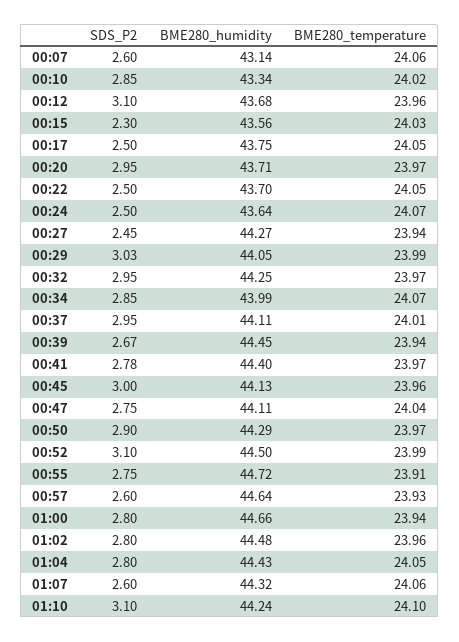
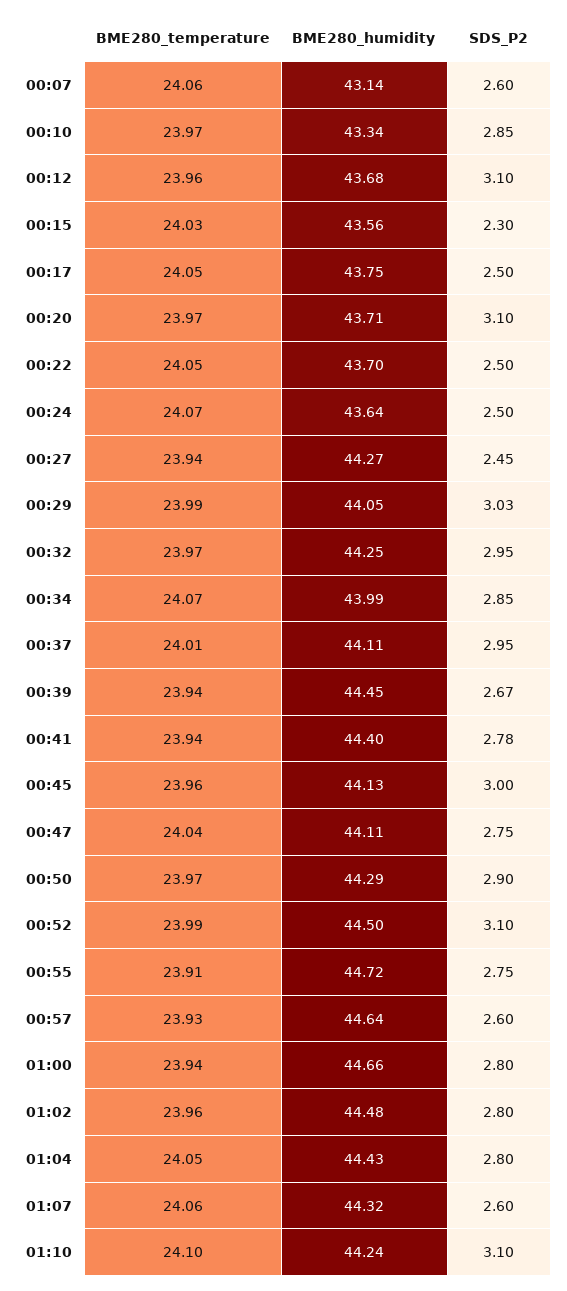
  {
    "SDS_P2": {
      "00:07": 2.6,
      "00:10": 2.85,
      "00:12": 3.1,
      "00:15": 2.3,
      "00:17": 2.5,
-     "00:20": 2.95,
+     "00:20": 3.1,
      "00:22": 2.5,
      "00:24": 2.5,
      "00:27": 2.45,
      "00:29": 3.03,
      "00:32": 2.95,
      "00:34": 2.85,
      "00:37": 2.95,
      "00:39": 2.67,
      "00:41": 2.78,
      "00:45": 3,
      "00:47": 2.75,
      "00:50": 2.9,
      "00:52": 3.1,
      "00:55": 2.75,
      "00:57": 2.6,
      "01:00": 2.8,
      "01:02": 2.8,
      "01:04": 2.8,
      "01:07": 2.6,
      "01:10": 3.1
    },
    "BME280_humidity": {
      "00:07": 43.14,
      "00:10": 43.34,
      "00:12": 43.68,
      "00:15": 43.56,
      "00:17": 43.75,
      "00:20": 43.71,
      "00:22": 43.7,
      "00:24": 43.64,
      "00:27": 44.27,
      "00:29": 44.05,
      "00:32": 44.25,
      "00:34": 43.99,
      "00:37": 44.11,
      "00:39": 44.45,
      "00:41": 44.4,
      "00:45": 44.13,
      "00:47": 44.11,
      "00:50": 44.29,
      "00:52": 44.5,
      "00:55": 44.72,
      "00:57": 44.64,
      "01:00": 44.66,
      "01:02": 44.48,
      "01:04": 44.43,
      "01:07": 44.32,
      "01:10": 44.24
    },
    "BME280_temperature": {
      "00:07": 24.06,
-     "00:10": 24.02,
+     "00:10": 23.97,
      "00:12": 23.96,
      "00:15": 24.03,
      "00:17": 24.05,
      "00:20": 23.97,
      "00:22": 24.05,
      "00:24": 24.07,
      "00:27": 23.94,
      "00:29": 23.99,
      "00:32": 23.97,
      "00:34": 24.07,
      "00:37": 24.01,
      "00:39": 23.94,
-     "00:41": 23.97,
+     "00:41": 23.94,
      "00:45": 23.96,
      "00:47": 24.04,
      "00:50": 23.97,
      "00:52": 23.99,
      "00:55": 23.91,
      "00:57": 23.93,
      "01:00": 23.94,
      "01:02": 23.96,
      "01:04": 24.05,
      "01:07": 24.06,
      "01:10": 24.1
    }
  }

